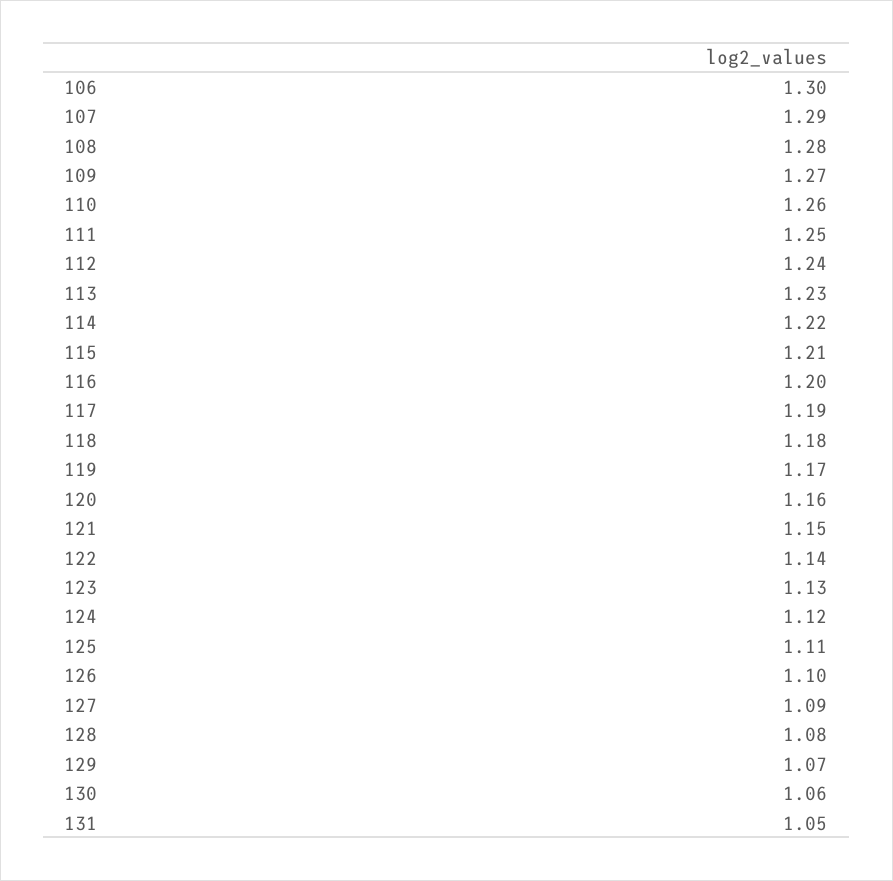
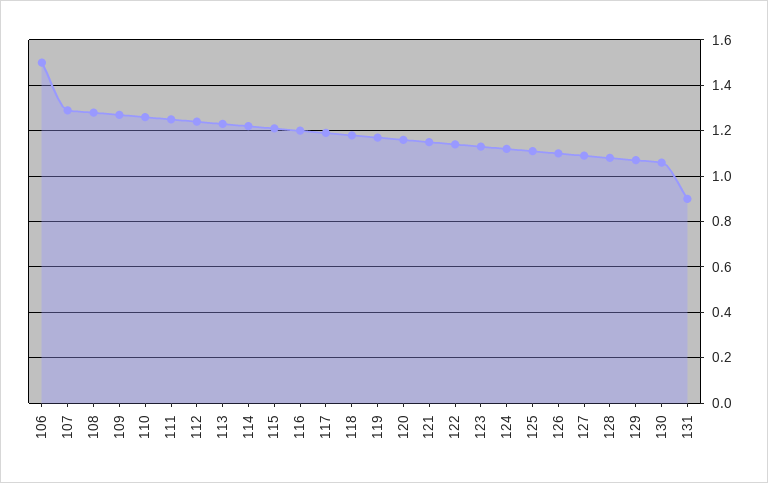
  {
-   "106": 1.3,
+   "106": 1.5,
    "107": 1.29,
    "108": 1.28,
    "109": 1.27,
    "110": 1.26,
    "111": 1.25,
    "112": 1.24,
    "113": 1.23,
    "114": 1.22,
    "115": 1.21,
    "116": 1.2,
    "117": 1.19,
    "118": 1.18,
    "119": 1.17,
    "120": 1.16,
    "121": 1.15,
    "122": 1.14,
    "123": 1.13,
    "124": 1.12,
    "125": 1.11,
    "126": 1.1,
    "127": 1.09,
    "128": 1.08,
    "129": 1.07,
    "130": 1.06,
-   "131": 1.05
+   "131": 0.9
  }

